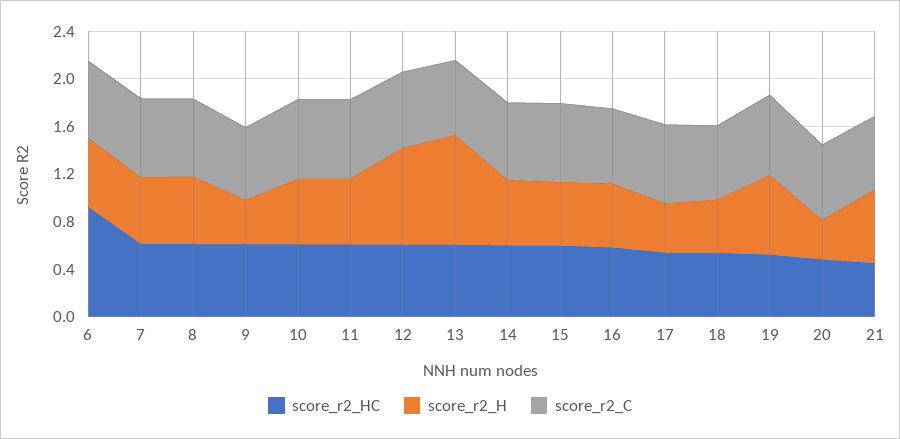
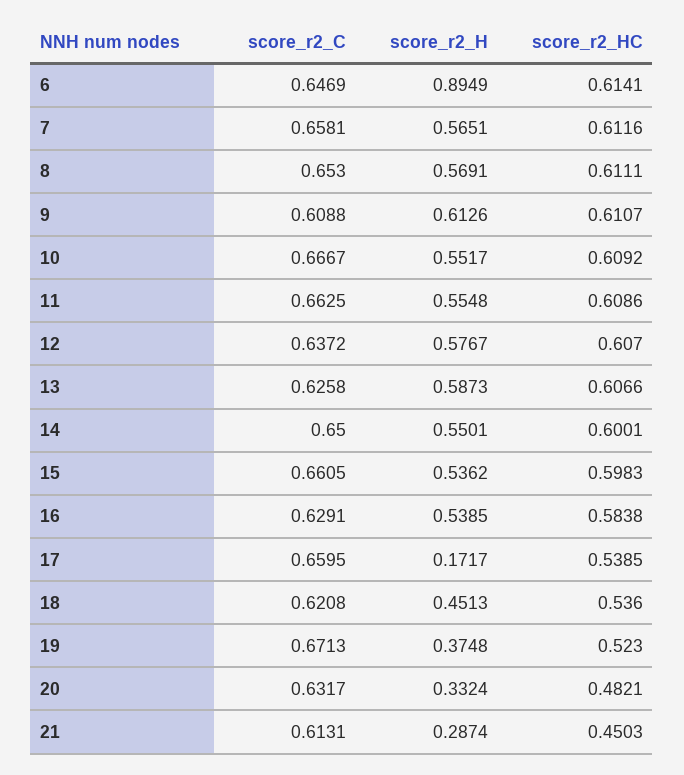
  {
    "score_r2_HC": {
-     "6": 0.9,
+     "6": 0.6141,
      "7": 0.6116,
      "8": 0.6111,
      "9": 0.6107,
      "10": 0.6092,
      "11": 0.6086,
      "12": 0.607,
      "13": 0.6066,
      "14": 0.6001,
      "15": 0.5983,
      "16": 0.5838,
      "17": 0.5385,
      "18": 0.536,
      "19": 0.523,
      "20": 0.4821,
      "21": 0.4503
    },
    "score_r2_H": {
-     "6": 0.6,
+     "6": 0.8949,
      "7": 0.5651,
      "8": 0.5691,
-     "9": 0.4,
+     "9": 0.6126,
      "10": 0.5517,
      "11": 0.5548,
-     "12": 0.8,
+     "12": 0.5767,
-     "13": 0.9,
+     "13": 0.5873,
      "14": 0.5501,
      "15": 0.5362,
      "16": 0.5385,
-     "17": 0.4,
+     "17": 0.1717,
      "18": 0.4513,
-     "19": 0.7,
+     "19": 0.3748,
      "20": 0.3324,
-     "21": 0.6
+     "21": 0.2874
    },
    "score_r2_C": {
      "6": 0.6469,
      "7": 0.6581,
      "8": 0.653,
      "9": 0.6088,
      "10": 0.6667,
      "11": 0.6625,
      "12": 0.6372,
      "13": 0.6258,
      "14": 0.65,
      "15": 0.6605,
      "16": 0.6291,
      "17": 0.6595,
      "18": 0.6208,
      "19": 0.6713,
      "20": 0.6317,
      "21": 0.6131
    }
  }

